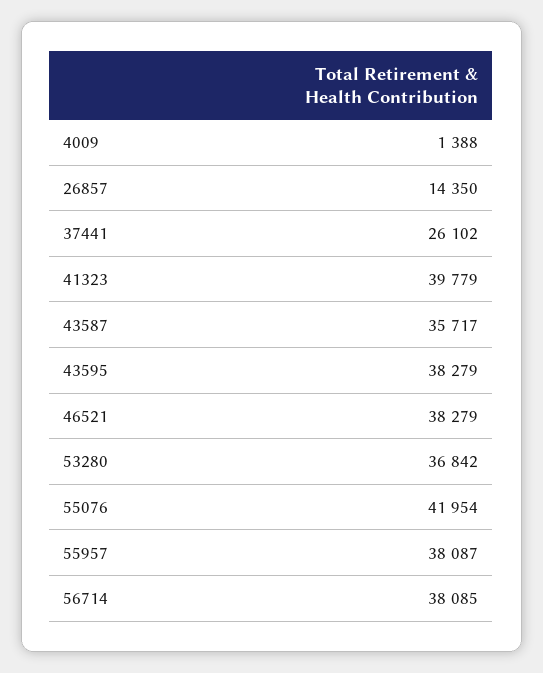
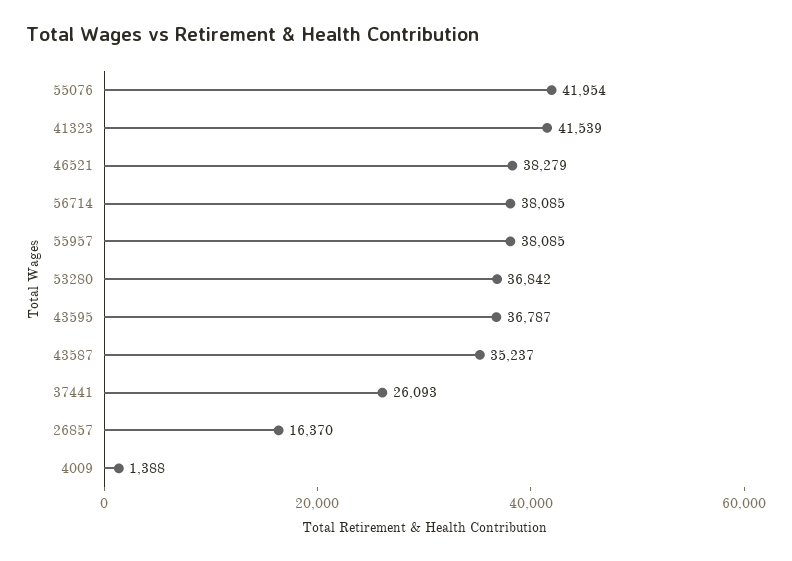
  {
    "4009": 1388,
-   "26857": 14350,
+   "26857": 16370,
-   "37441": 26102,
+   "37441": 26093,
-   "41323": 39779,
+   "41323": 41539,
-   "43587": 35717,
+   "43587": 35237,
-   "43595": 38279,
+   "43595": 36787,
    "46521": 38279,
    "53280": 36842,
    "55076": 41954,
-   "55957": 38087,
+   "55957": 38085,
    "56714": 38085
  }

